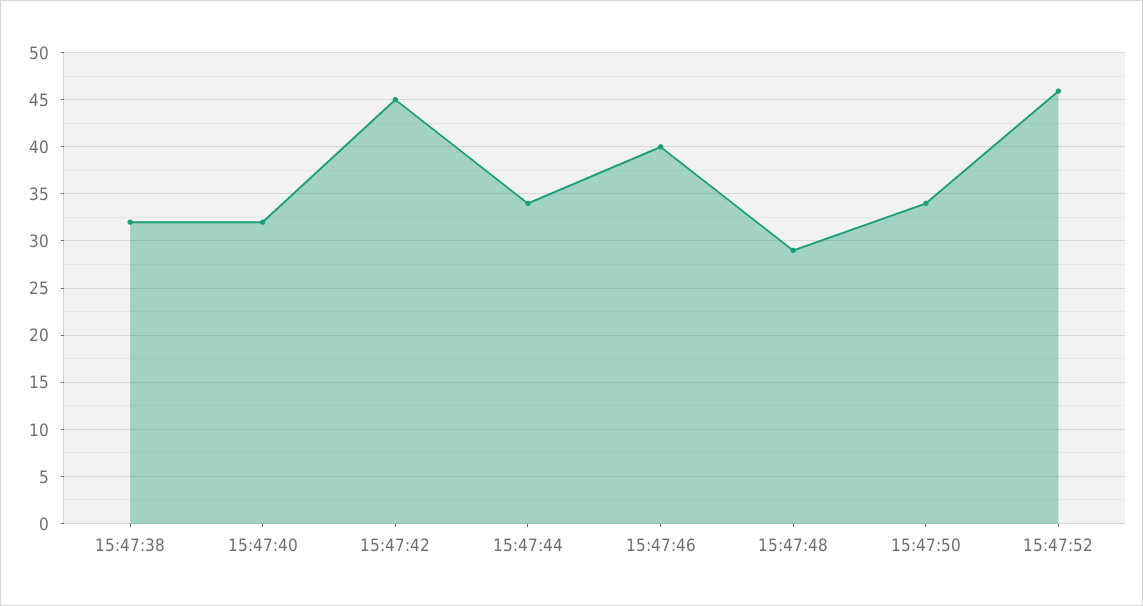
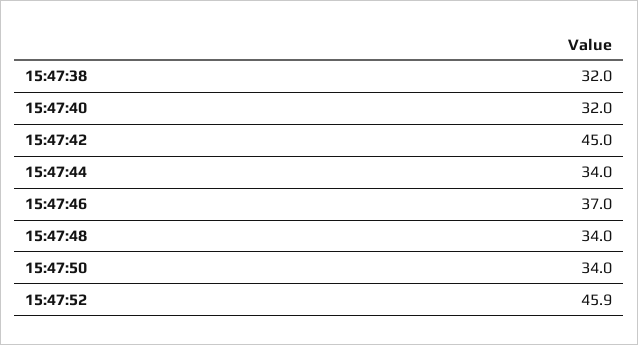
  {
    "15:47:38": 32,
    "15:47:40": 32,
    "15:47:42": 45,
    "15:47:44": 34,
-   "15:47:46": 40,
+   "15:47:46": 37,
-   "15:47:48": 29,
+   "15:47:48": 34,
    "15:47:50": 34,
    "15:47:52": 45.9
  }

